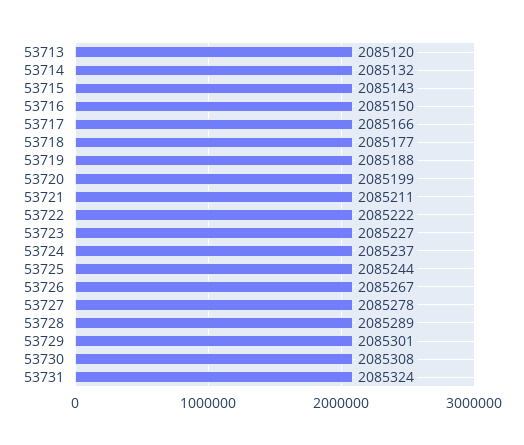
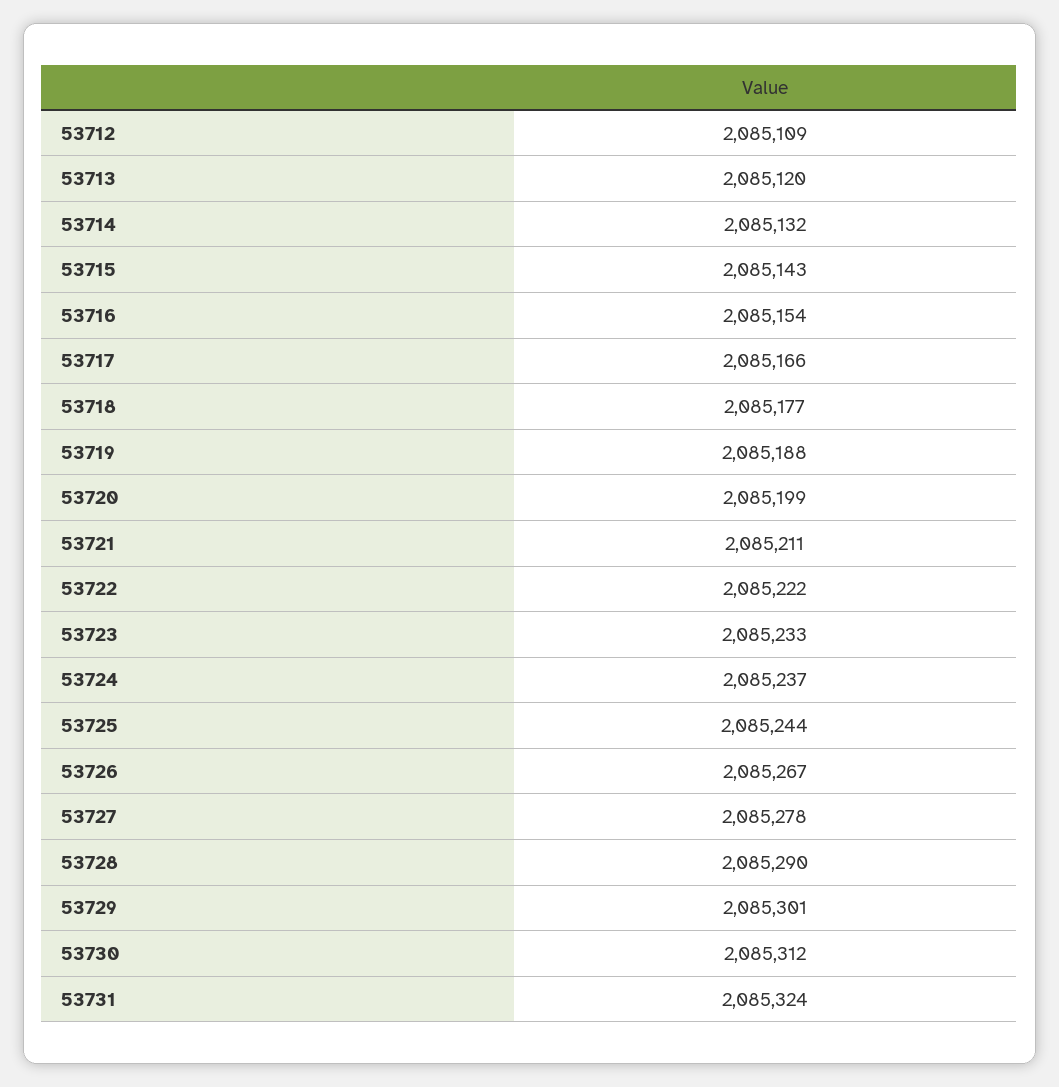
  {
    "53713": 2085120,
    "53714": 2085132,
    "53715": 2085143,
-   "53716": 2085150,
+   "53716": 2085154,
    "53717": 2085166,
    "53718": 2085177,
    "53719": 2085188,
    "53720": 2085199,
    "53721": 2085211,
    "53722": 2085222,
-   "53723": 2085227,
+   "53723": 2085233,
    "53724": 2085237,
    "53725": 2085244,
    "53726": 2085267,
    "53727": 2085278,
-   "53728": 2085289,
+   "53728": 2085290,
    "53729": 2085301,
-   "53730": 2085308,
+   "53730": 2085312,
-   "53731": 2085324
+   "53731": 2085324,
+   "53712": 2085109
  }

